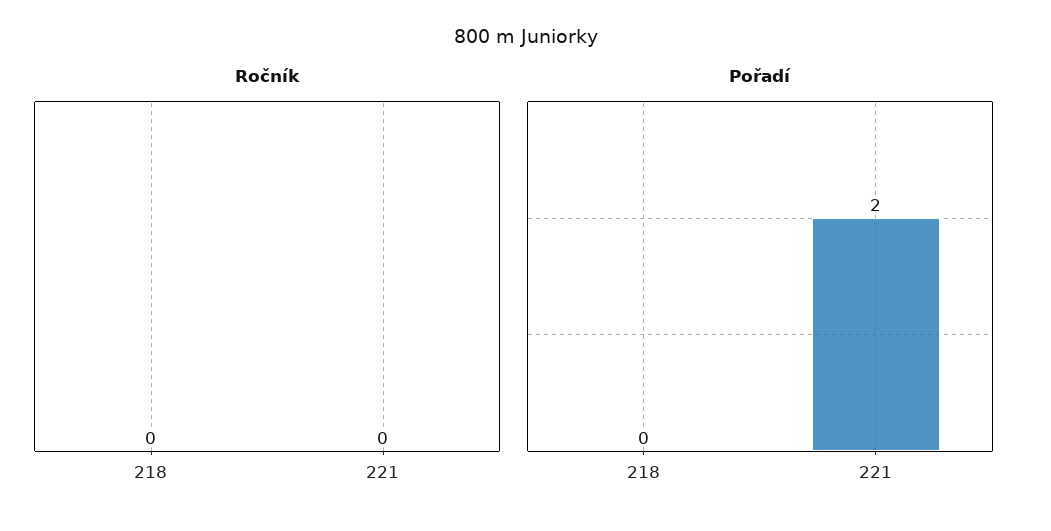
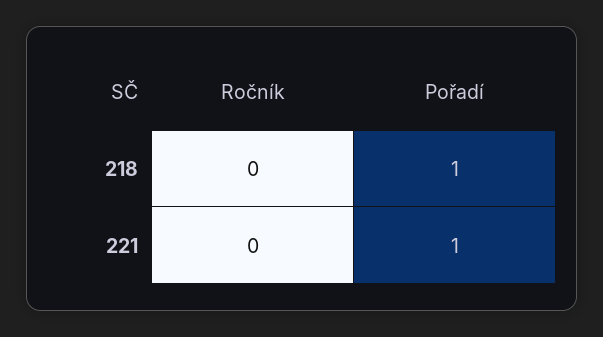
  {
    "Ročník": {
      "218": 0,
      "221": 0
    },
    "Pořadí": {
-     "218": 0,
+     "218": 1,
-     "221": 2
+     "221": 1
    }
  }

